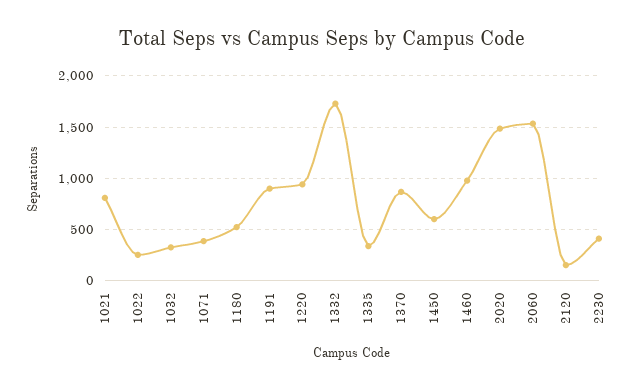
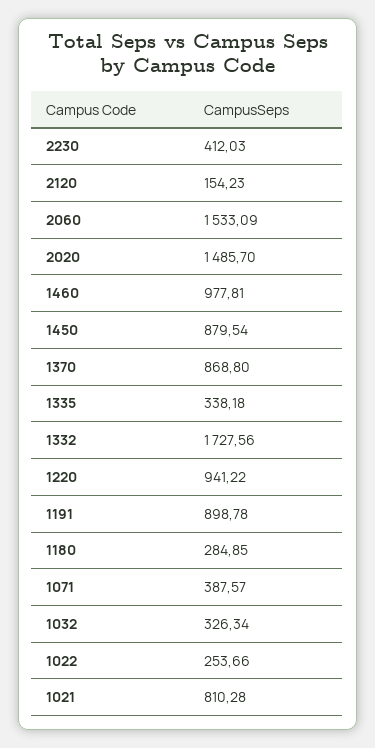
  {
    "1021": 810.28,
    "1022": 253.66,
    "1032": 326.34,
    "1071": 387.57,
-   "1180": 500,
+   "1180": 284.85,
    "1191": 898.78,
    "1220": 941.22,
    "1332": 1727.56,
    "1335": 338.18,
    "1370": 868.8,
-   "1450": 600,
+   "1450": 879.54,
    "1460": 977.81,
    "2020": 1485.7,
    "2060": 1533.09,
    "2120": 154.23,
    "2230": 412.03
  }

